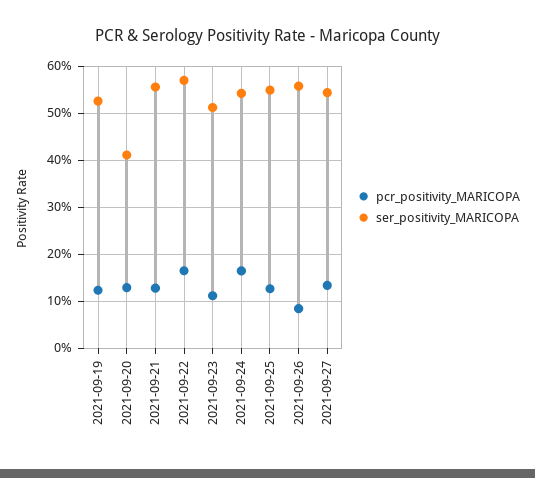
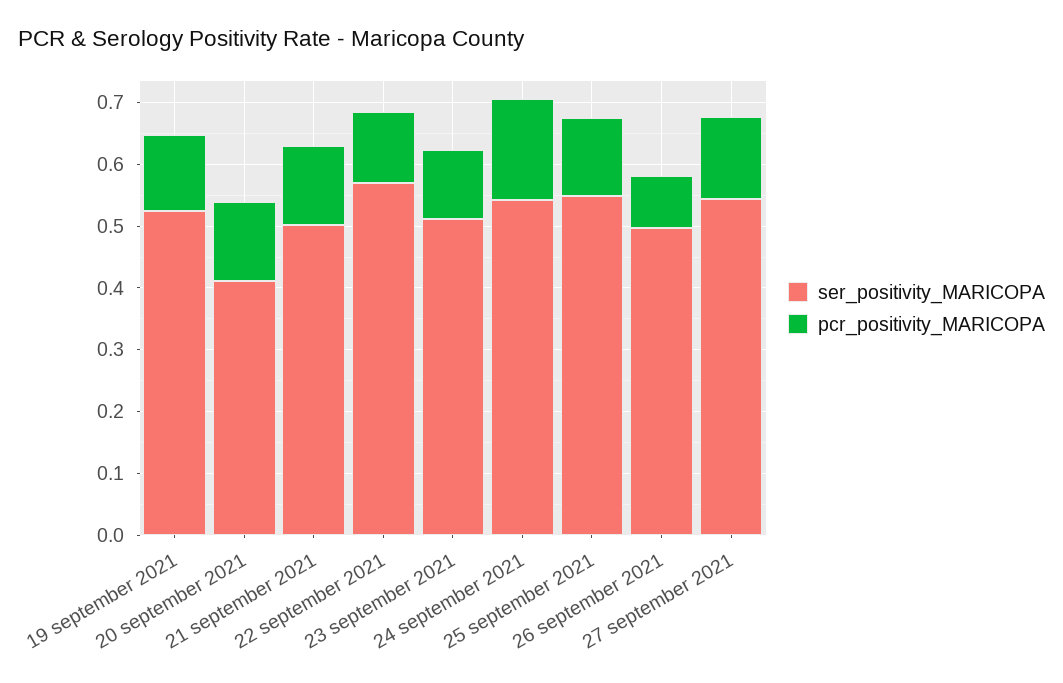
  {
    "pcr_positivity_MARICOPA": {
      "2021-09-19": 0.12,
      "2021-09-20": 0.12,
      "2021-09-21": 0.12,
-     "2021-09-22": 0.16,
+     "2021-09-22": 0.12,
      "2021-09-23": 0.12,
      "2021-09-24": 0.16,
      "2021-09-25": 0.12,
      "2021-09-26": 0.08,
      "2021-09-27": 0.14
    },
    "ser_positivity_MARICOPA": {
      "2021-09-19": 0.52,
      "2021-09-20": 0.42,
-     "2021-09-21": 0.56,
+     "2021-09-21": 0.5,
      "2021-09-22": 0.56,
      "2021-09-23": 0.52,
      "2021-09-24": 0.54,
      "2021-09-25": 0.54,
-     "2021-09-26": 0.56,
+     "2021-09-26": 0.5,
      "2021-09-27": 0.54
    }
  }

